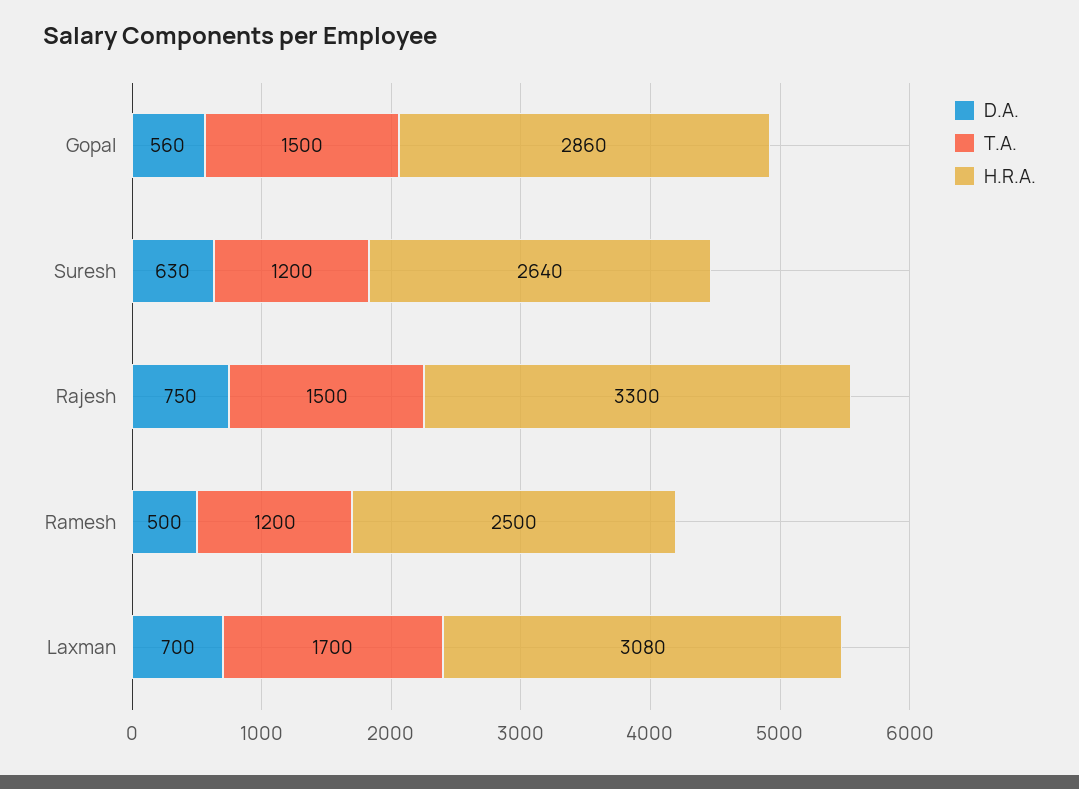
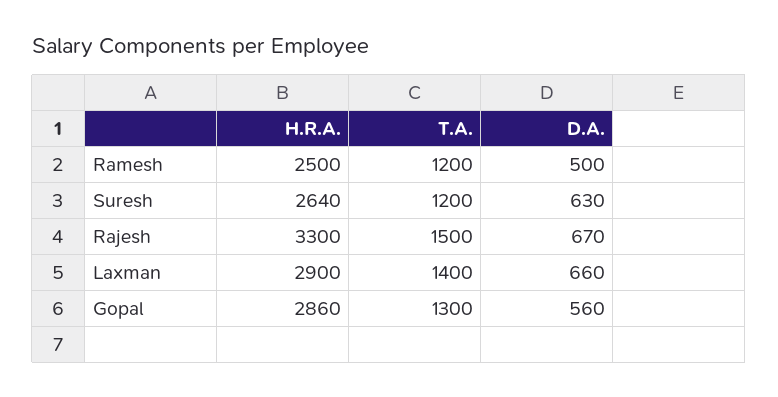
  {
    "D.A.": {
      "Gopal": 560,
      "Suresh": 630,
-     "Rajesh": 750,
+     "Rajesh": 670,
      "Ramesh": 500,
-     "Laxman": 700
+     "Laxman": 660
    },
    "T.A.": {
-     "Gopal": 1500,
+     "Gopal": 1300,
      "Suresh": 1200,
      "Rajesh": 1500,
      "Ramesh": 1200,
-     "Laxman": 1700
+     "Laxman": 1400
    },
    "H.R.A.": {
      "Gopal": 2860,
      "Suresh": 2640,
      "Rajesh": 3300,
      "Ramesh": 2500,
-     "Laxman": 3080
+     "Laxman": 2900
    }
  }

